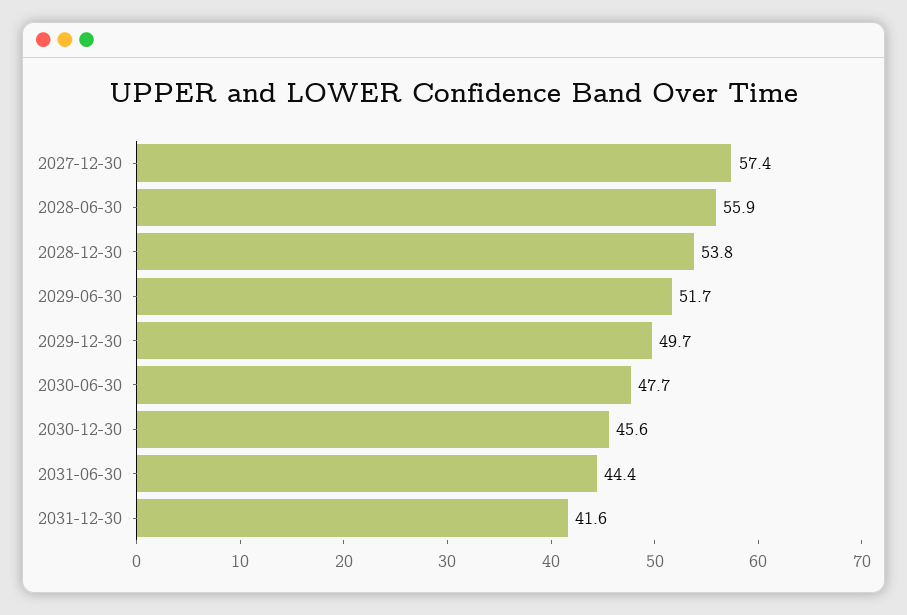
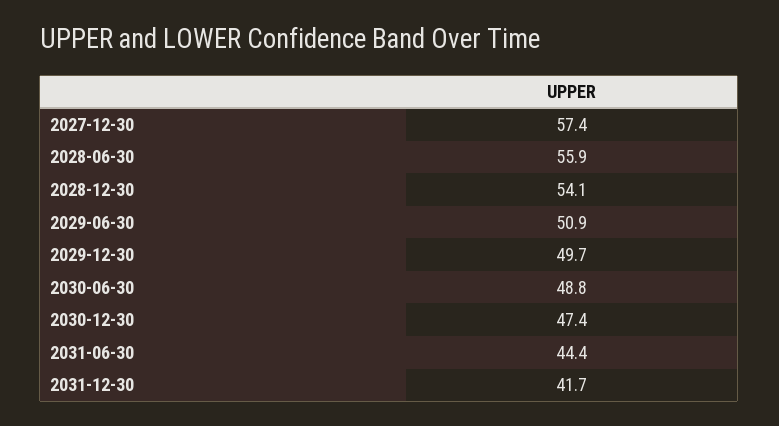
  {
    "2027-12-30": 57.4,
    "2028-06-30": 55.9,
-   "2028-12-30": 53.8,
+   "2028-12-30": 54.1,
-   "2029-06-30": 51.7,
+   "2029-06-30": 50.9,
    "2029-12-30": 49.7,
-   "2030-06-30": 47.7,
+   "2030-06-30": 48.8,
-   "2030-12-30": 45.6,
+   "2030-12-30": 47.4,
    "2031-06-30": 44.4,
-   "2031-12-30": 41.6
+   "2031-12-30": 41.7
  }

